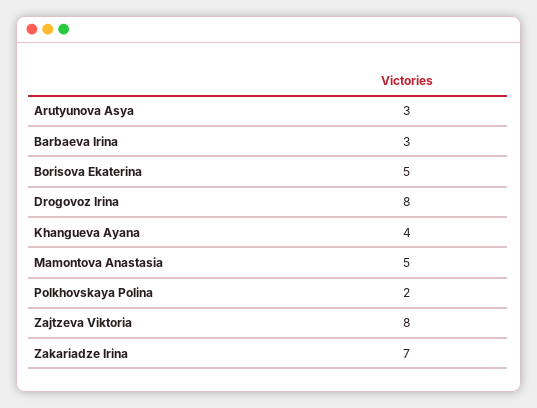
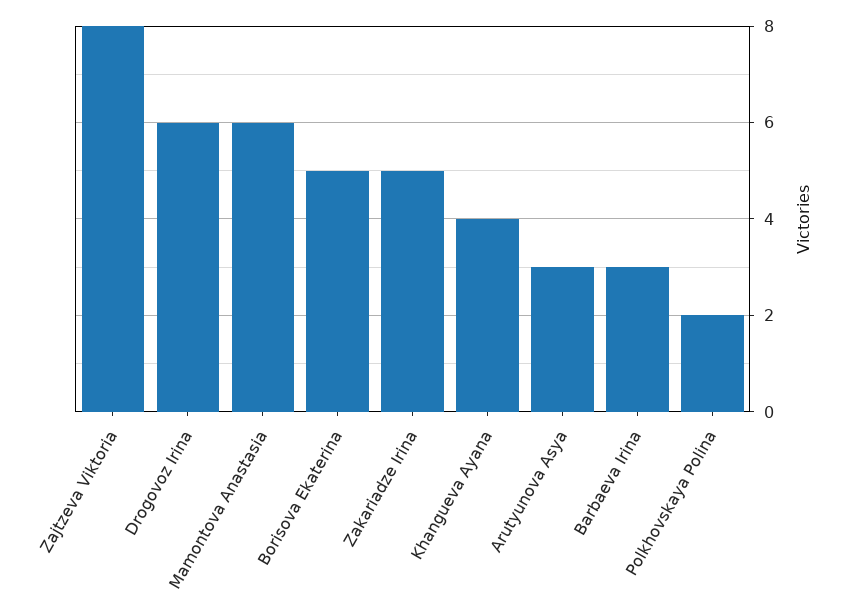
  {
    "Arutyunova Asya": 3,
    "Barbaeva Irina": 3,
    "Borisova Ekaterina": 5,
-   "Drogovoz Irina": 8,
+   "Drogovoz Irina": 6,
    "Khangueva Ayana": 4,
-   "Mamontova Anastasia": 5,
+   "Mamontova Anastasia": 6,
    "Polkhovskaya Polina": 2,
    "Zajtzeva Viktoria": 8,
-   "Zakariadze Irina": 7
+   "Zakariadze Irina": 5
  }

